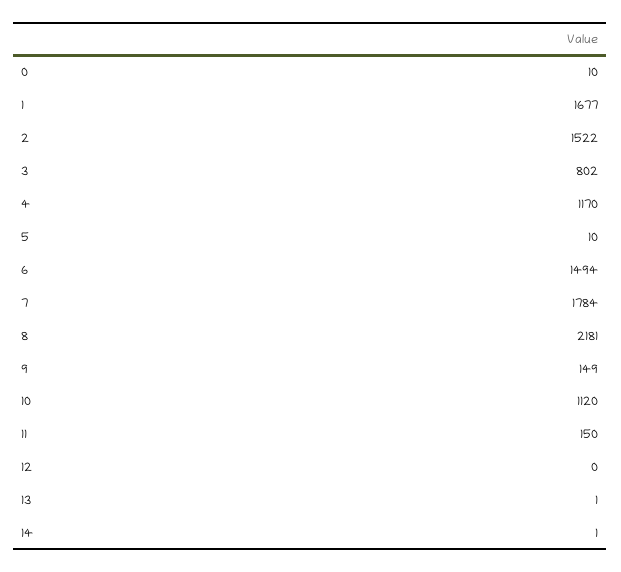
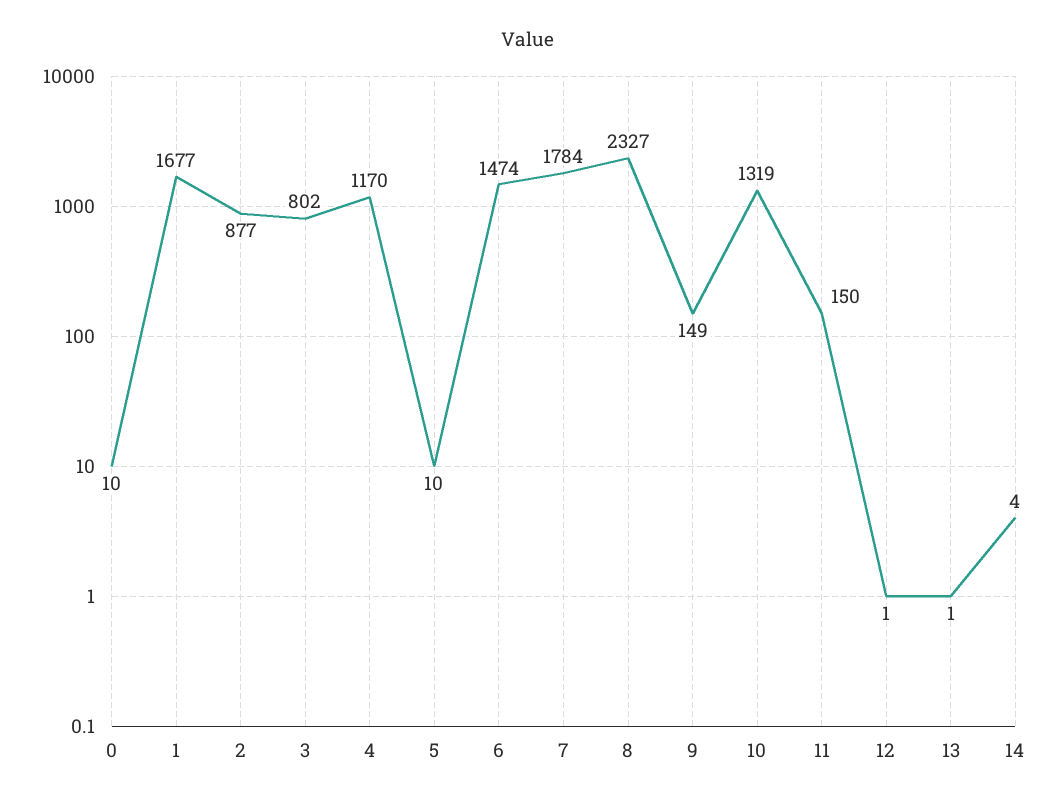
  {
    "0": 10,
    "1": 1677,
-   "2": 1522,
+   "2": 877,
    "3": 802,
    "4": 1170,
    "5": 10,
-   "6": 1494,
+   "6": 1474,
    "7": 1784,
-   "8": 2181,
+   "8": 2327,
    "9": 149,
-   "10": 1120,
+   "10": 1319,
    "11": 150,
-   "12": 0,
+   "12": 1,
    "13": 1,
-   "14": 1
+   "14": 4
  }

